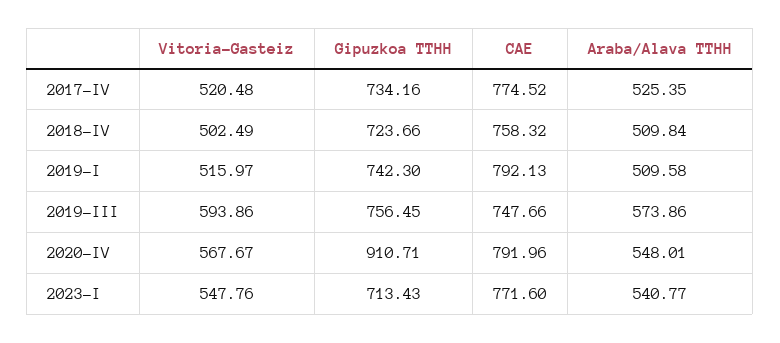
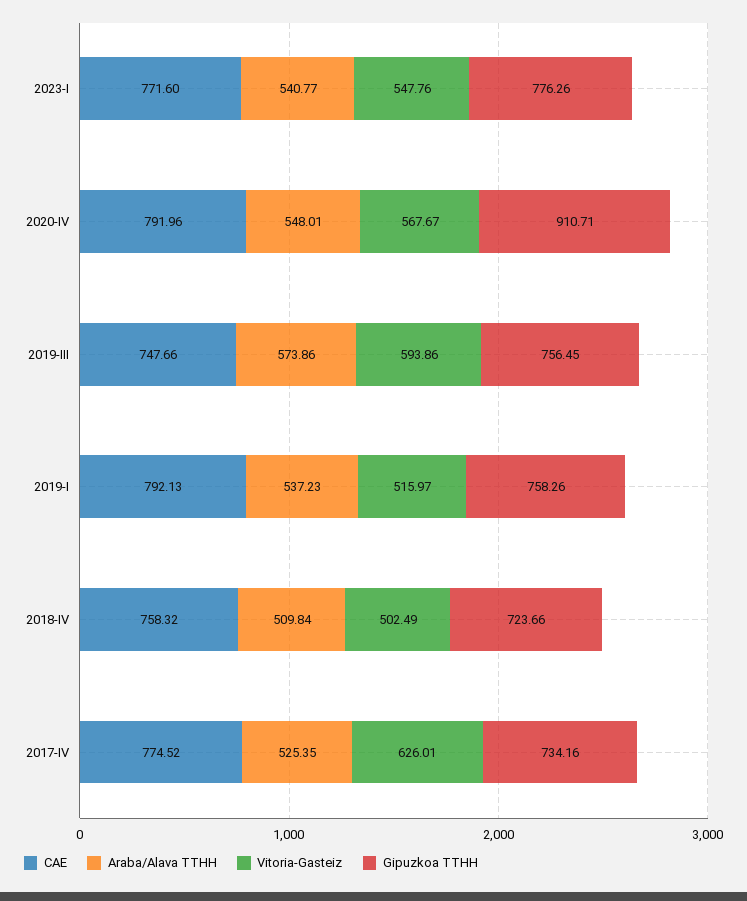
  {
    "Vitoria-Gasteiz": {
-     "2017-IV": 520.48,
+     "2017-IV": 626.01,
      "2018-IV": 502.49,
      "2019-I": 515.97,
      "2019-III": 593.86,
      "2020-IV": 567.67,
      "2023-I": 547.76
    },
    "Gipuzkoa TTHH": {
      "2017-IV": 734.16,
      "2018-IV": 723.66,
-     "2019-I": 742.3,
+     "2019-I": 758.26,
      "2019-III": 756.45,
      "2020-IV": 910.71,
-     "2023-I": 713.43
+     "2023-I": 776.26
    },
    "CAE": {
      "2017-IV": 774.52,
      "2018-IV": 758.32,
      "2019-I": 792.13,
      "2019-III": 747.66,
      "2020-IV": 791.96,
      "2023-I": 771.6
    },
    "Araba/Alava TTHH": {
      "2017-IV": 525.35,
      "2018-IV": 509.84,
-     "2019-I": 509.58,
+     "2019-I": 537.23,
      "2019-III": 573.86,
      "2020-IV": 548.01,
      "2023-I": 540.77
    }
  }

